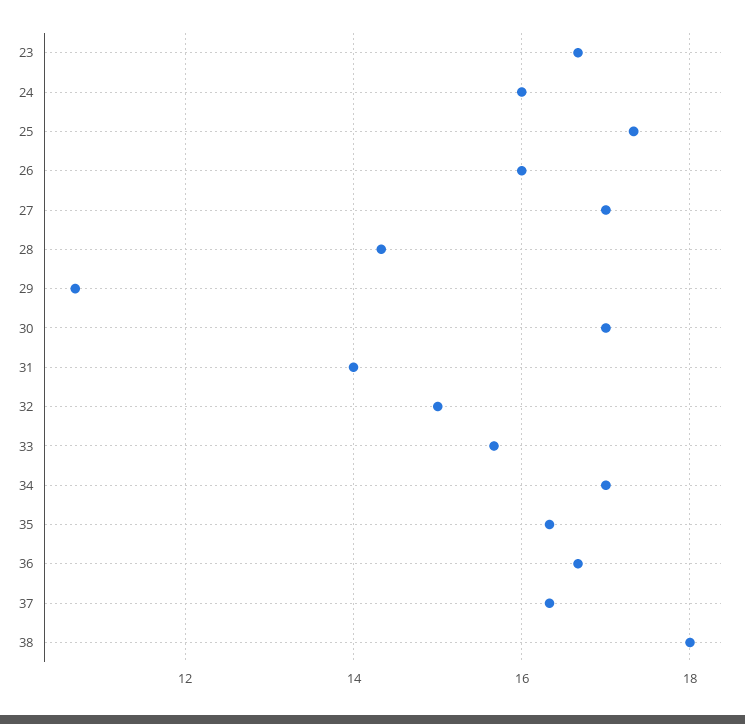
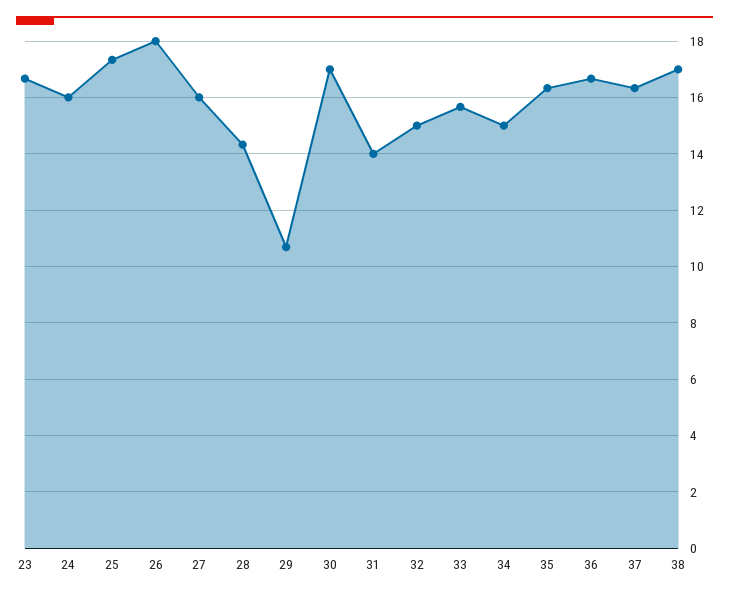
  {
    "23": 16.6,
    "24": 16,
    "25": 17.4,
-   "26": 16,
+   "26": 18,
-   "27": 17,
+   "27": 16,
    "28": 14.4,
    "29": 10.6,
    "30": 17,
    "31": 14,
    "32": 15,
    "33": 15.6,
-   "34": 17,
+   "34": 15,
    "35": 16.4,
    "36": 16.6,
    "37": 16.4,
-   "38": 18
+   "38": 17
  }

